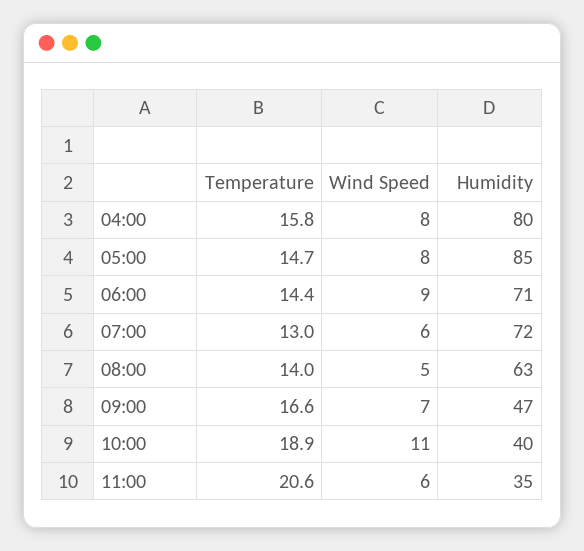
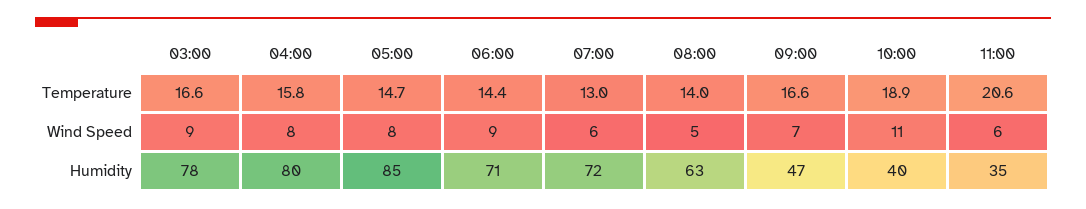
  {
    "Temperature": {
      "04:00": 15.8,
      "05:00": 14.7,
      "06:00": 14.4,
      "07:00": 13,
      "08:00": 14,
      "09:00": 16.6,
      "10:00": 18.9,
-     "11:00": 20.6
+     "11:00": 20.6,
+     "03:00": 16.6
    },
    "Wind Speed": {
      "04:00": 8,
      "05:00": 8,
      "06:00": 9,
      "07:00": 6,
      "08:00": 5,
      "09:00": 7,
      "10:00": 11,
-     "11:00": 6
+     "11:00": 6,
+     "03:00": 9
    },
    "Humidity": {
      "04:00": 80,
      "05:00": 85,
      "06:00": 71,
      "07:00": 72,
      "08:00": 63,
      "09:00": 47,
      "10:00": 40,
-     "11:00": 35
+     "11:00": 35,
+     "03:00": 78
    }
  }

